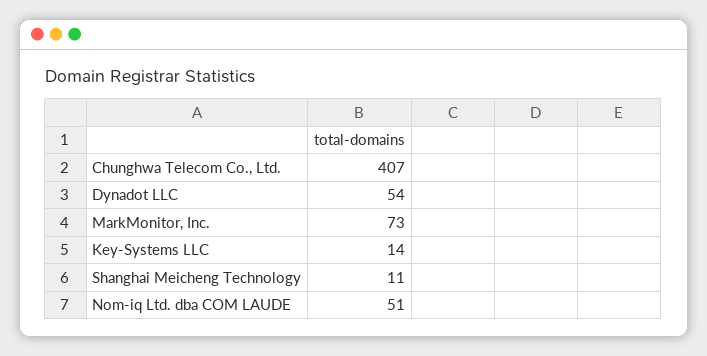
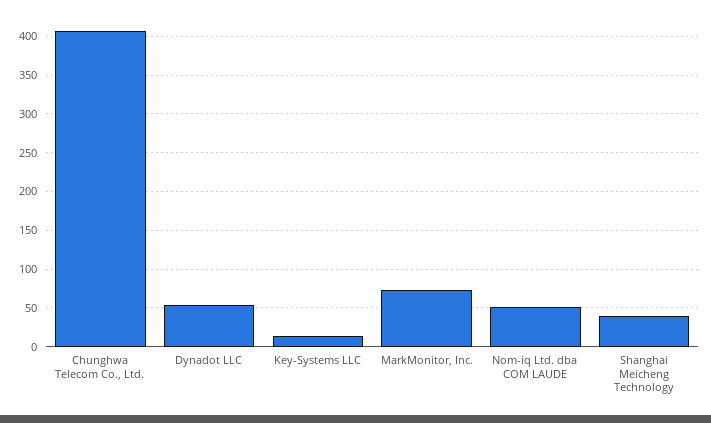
  {
    "Chunghwa Telecom Co., Ltd.": 407,
    "Dynadot LLC": 54,
    "MarkMonitor, Inc.": 73,
    "Key-Systems LLC": 14,
-   "Shanghai Meicheng Technology": 11,
+   "Shanghai Meicheng Technology": 40,
    "Nom-iq Ltd. dba COM LAUDE": 51
  }

